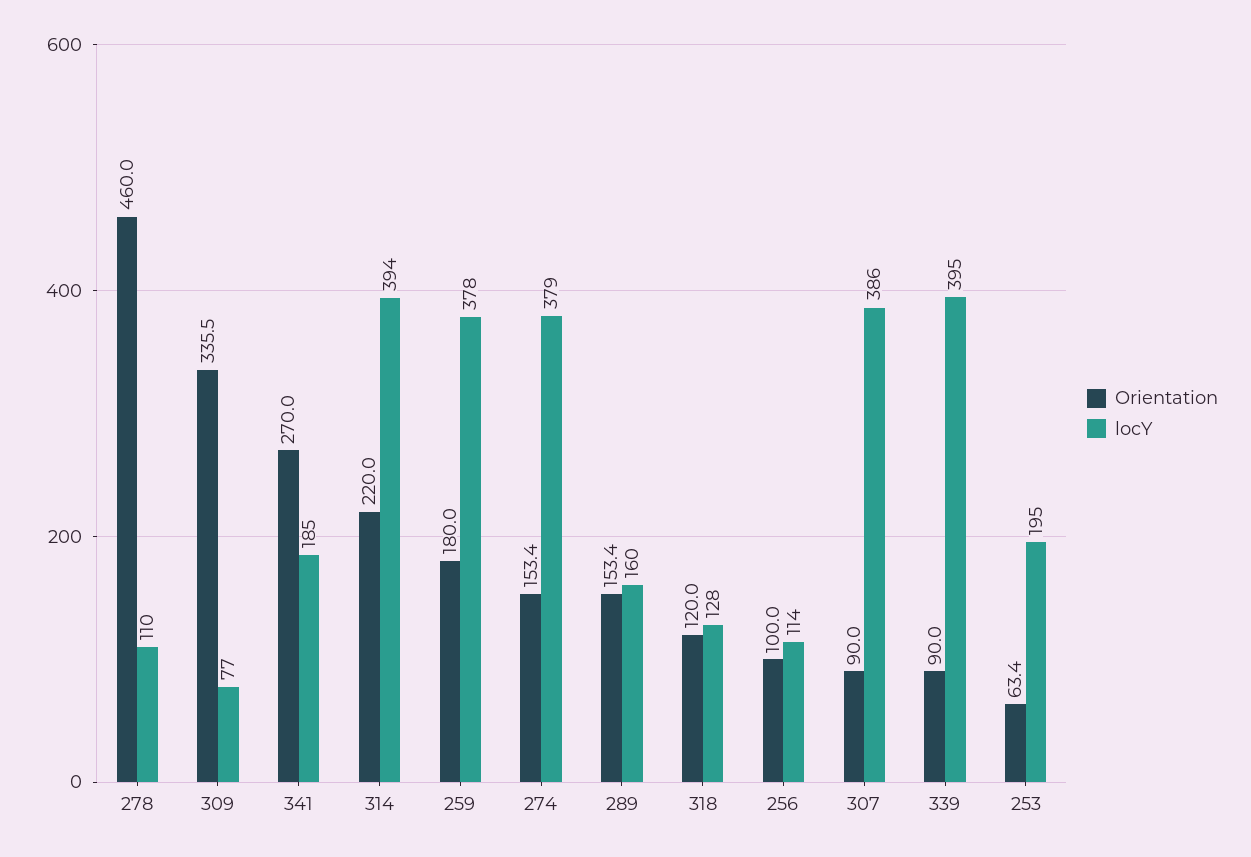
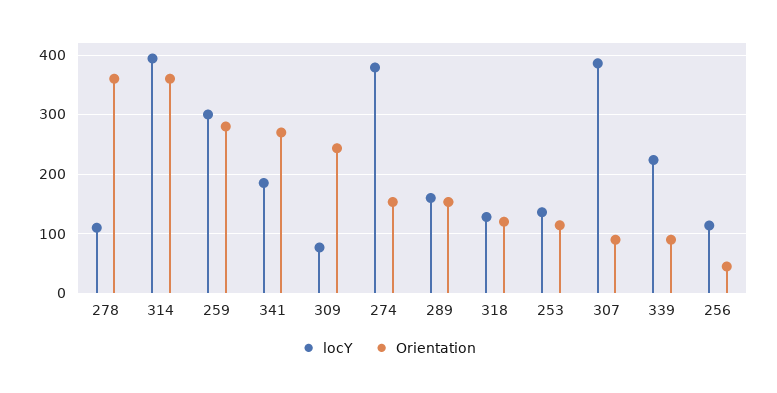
  {
    "Orientation": {
-     "278": 460,
+     "278": 360,
-     "309": 335.5,
+     "309": 240,
      "341": 270,
-     "314": 220,
+     "314": 360,
-     "259": 180,
+     "259": 280,
      "274": 153.4,
      "289": 153.4,
      "318": 120,
-     "256": 100,
+     "256": 40,
      "307": 90,
      "339": 90,
-     "253": 63.4
+     "253": 120
    },
    "locY": {
      "278": 110,
      "309": 77,
      "341": 185,
      "314": 394,
-     "259": 378,
+     "259": 300,
      "274": 379,
      "289": 160,
      "318": 128,
      "256": 114,
      "307": 386,
-     "339": 395,
+     "339": 220,
-     "253": 195
+     "253": 140
    }
  }

